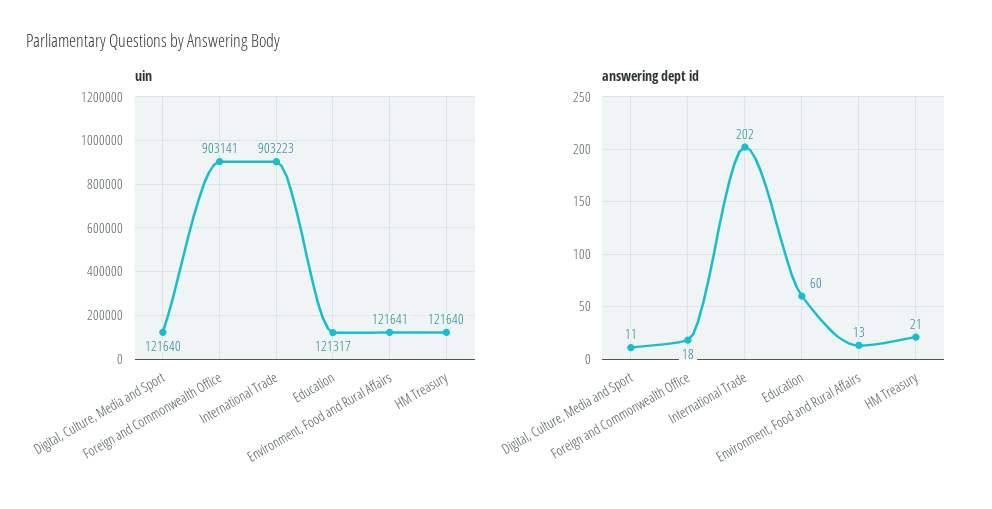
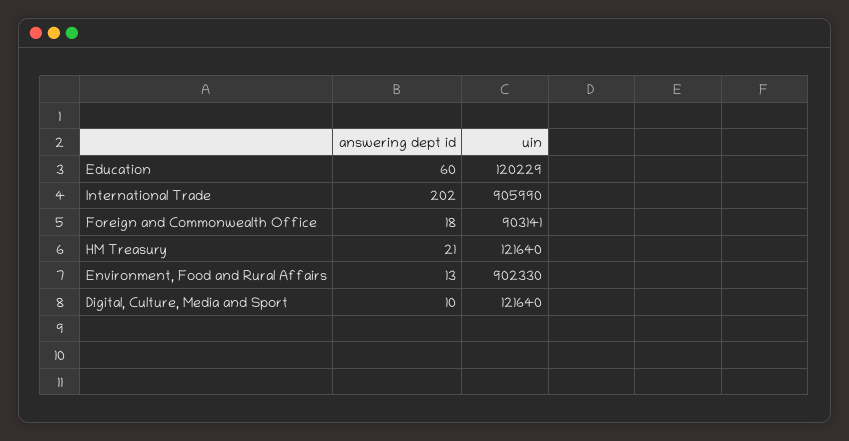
  {
    "uin": {
      "Digital, Culture, Media and Sport": 121640,
      "Foreign and Commonwealth Office": 903141,
-     "International Trade": 903223,
+     "International Trade": 905990,
-     "Education": 121317,
+     "Education": 120229,
-     "Environment, Food and Rural Affairs": 121641,
+     "Environment, Food and Rural Affairs": 902330,
      "HM Treasury": 121640
    },
    "answering dept id": {
-     "Digital, Culture, Media and Sport": 11,
+     "Digital, Culture, Media and Sport": 10,
      "Foreign and Commonwealth Office": 18,
      "International Trade": 202,
      "Education": 60,
      "Environment, Food and Rural Affairs": 13,
      "HM Treasury": 21
    }
  }

